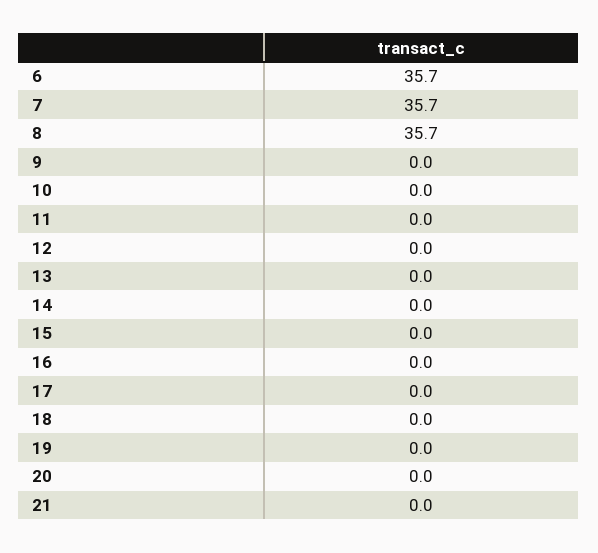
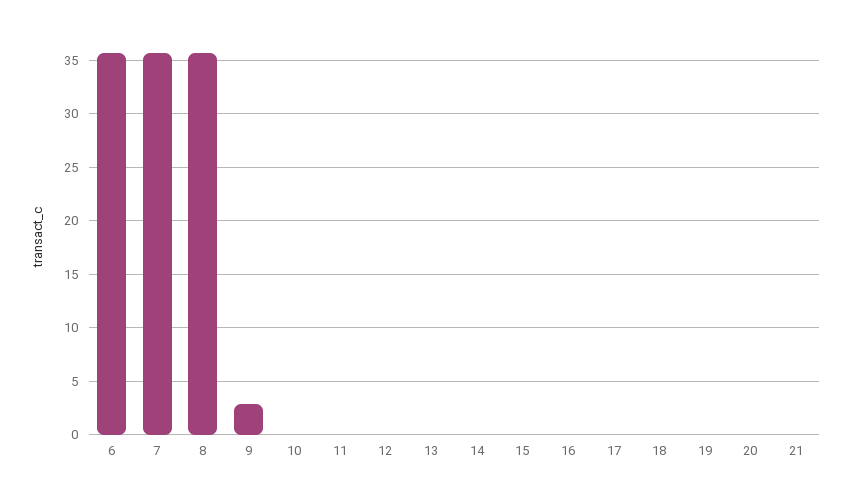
  {
    "6": 35.7,
    "7": 35.7,
    "8": 35.7,
-   "9": 0,
+   "9": 3,
    "10": 0,
    "11": 0,
    "12": 0,
    "13": 0,
    "14": 0,
    "15": 0,
    "16": 0,
    "17": 0,
    "18": 0,
    "19": 0,
    "20": 0,
    "21": 0
  }

